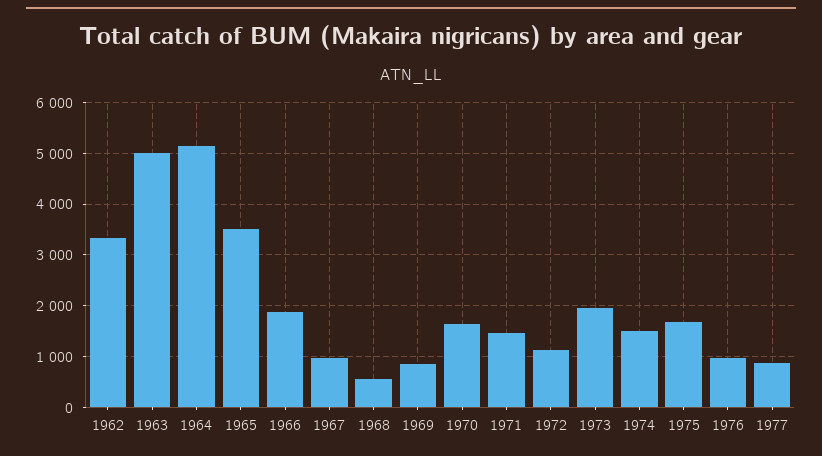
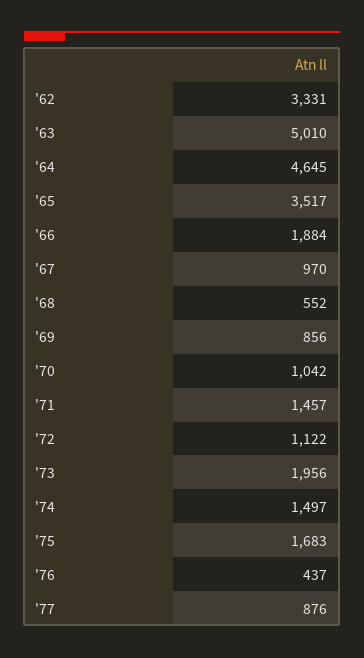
  {
    "1962": 3331,
    "1963": 5010,
-   "1964": 5200,
+   "1964": 4645,
    "1965": 3517,
    "1966": 1884,
    "1967": 970,
    "1968": 552,
    "1969": 856,
-   "1970": 1600,
+   "1970": 1042,
    "1971": 1457,
    "1972": 1122,
    "1973": 1956,
    "1974": 1497,
    "1975": 1683,
-   "1976": 1000,
+   "1976": 437,
    "1977": 876
  }

